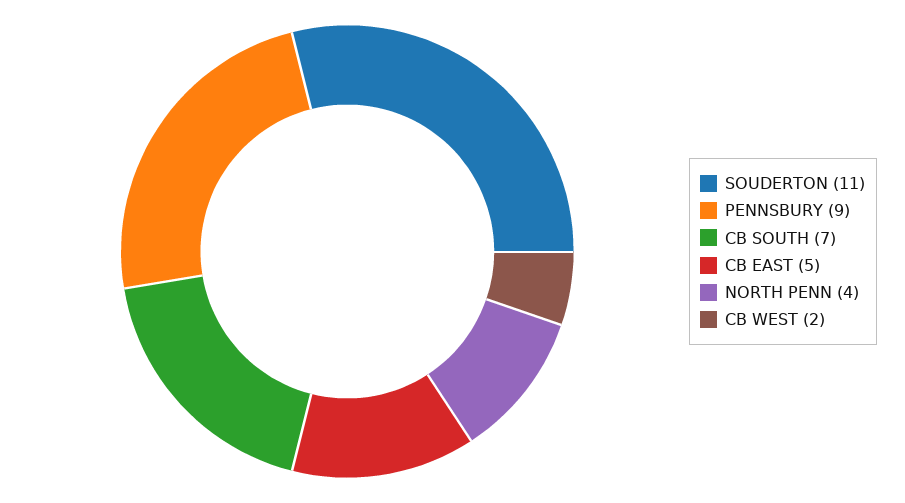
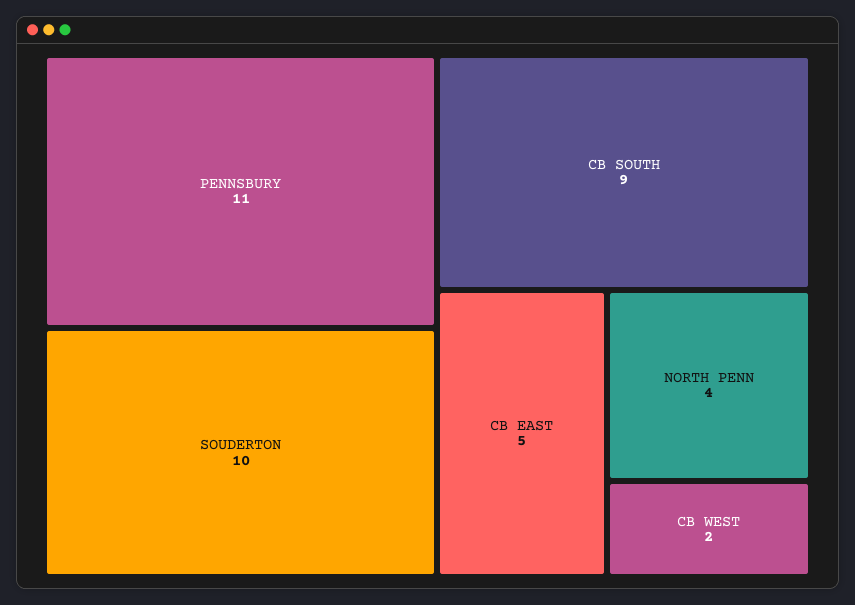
  {
-   "SOUDERTON": 11,
+   "SOUDERTON": 10,
-   "PENNSBURY": 9,
+   "PENNSBURY": 11,
-   "CB SOUTH": 7,
+   "CB SOUTH": 9,
    "CB EAST": 5,
    "NORTH PENN": 4,
    "CB WEST": 2
  }

